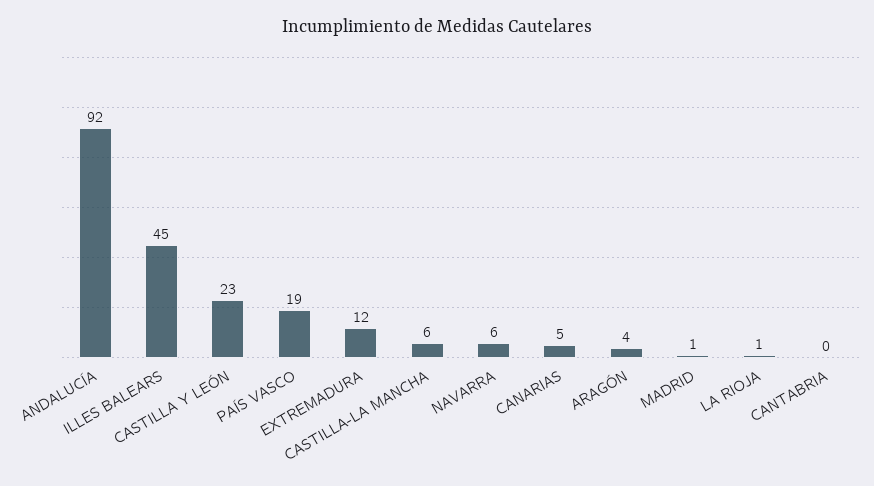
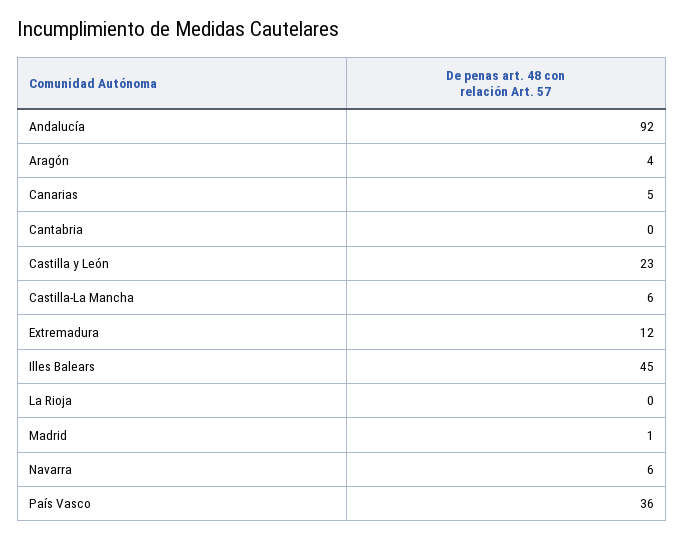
  {
    "ANDALUCÍA": 92,
    "ILLES BALEARS": 45,
    "CASTILLA Y LEÓN": 23,
-   "PAÍS VASCO": 19,
+   "PAÍS VASCO": 36,
    "EXTREMADURA": 12,
    "CASTILLA-LA MANCHA": 6,
    "NAVARRA": 6,
    "CANARIAS": 5,
    "ARAGÓN": 4,
    "MADRID": 1,
-   "LA RIOJA": 1,
+   "LA RIOJA": 0,
    "CANTABRIA": 0
  }

